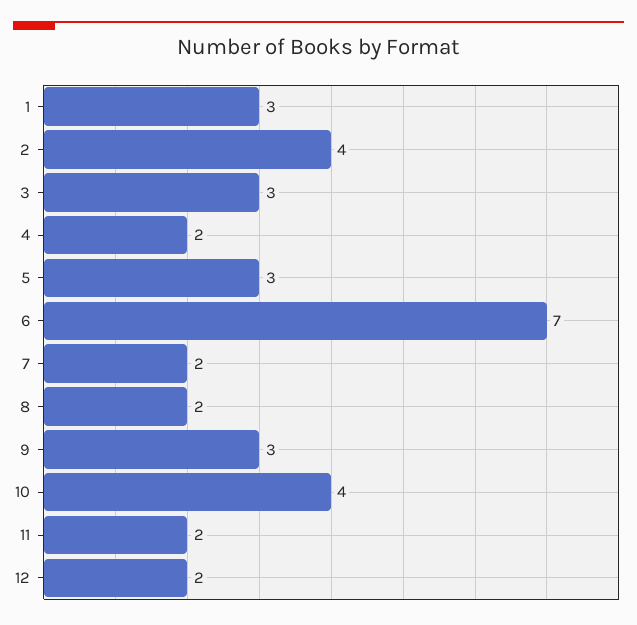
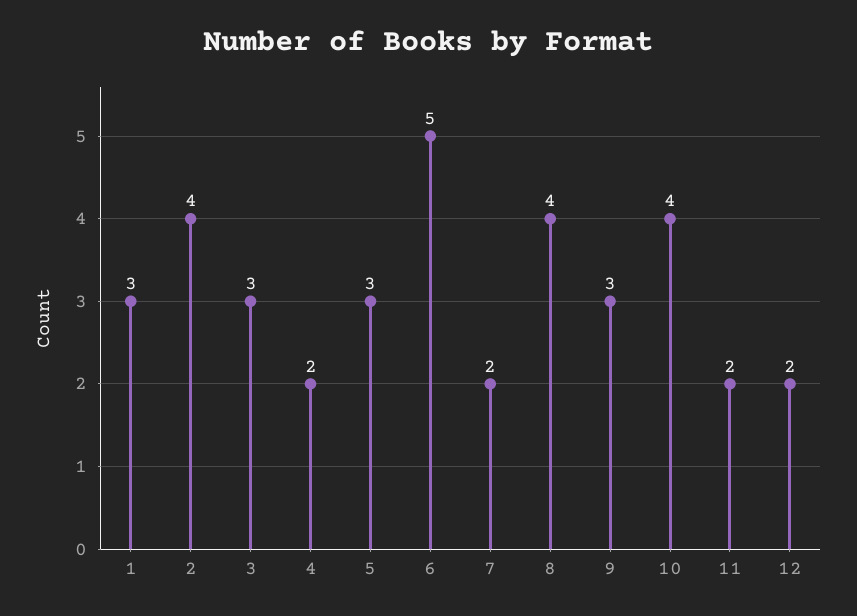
  {
    "1": 3,
    "2": 4,
    "3": 3,
    "4": 2,
    "5": 3,
-   "6": 7,
+   "6": 5,
    "7": 2,
-   "8": 2,
+   "8": 4,
    "9": 3,
    "10": 4,
    "11": 2,
    "12": 2
  }

